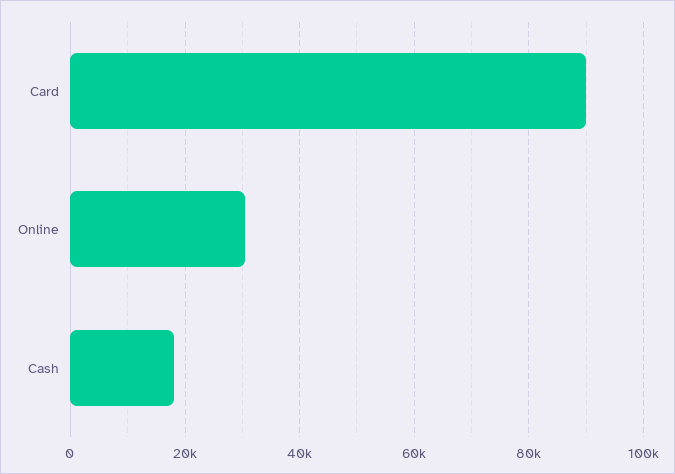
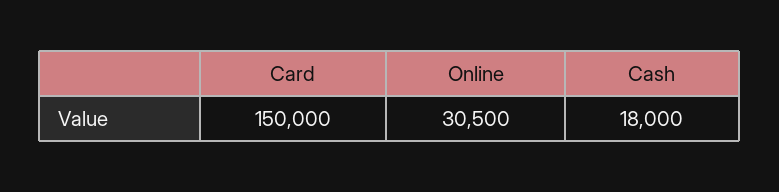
  {
-   "Card": 90000,
+   "Card": 150000,
    "Online": 30500,
    "Cash": 18000
  }

